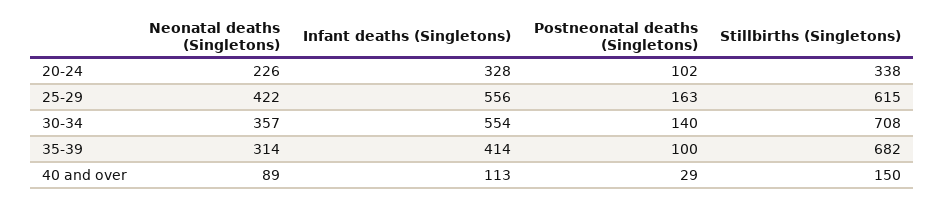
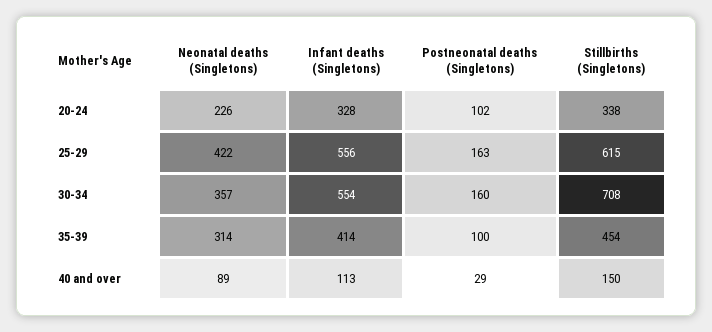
  {
    "Neonatal deaths (Singletons)": {
      "20-24": 226,
      "25-29": 422,
      "30-34": 357,
      "35-39": 314,
      "40 and over": 89
    },
    "Infant deaths (Singletons)": {
      "20-24": 328,
      "25-29": 556,
      "30-34": 554,
      "35-39": 414,
      "40 and over": 113
    },
    "Postneonatal deaths (Singletons)": {
      "20-24": 102,
      "25-29": 163,
-     "30-34": 140,
+     "30-34": 160,
      "35-39": 100,
      "40 and over": 29
    },
    "Stillbirths (Singletons)": {
      "20-24": 338,
      "25-29": 615,
      "30-34": 708,
-     "35-39": 682,
+     "35-39": 454,
      "40 and over": 150
    }
  }

